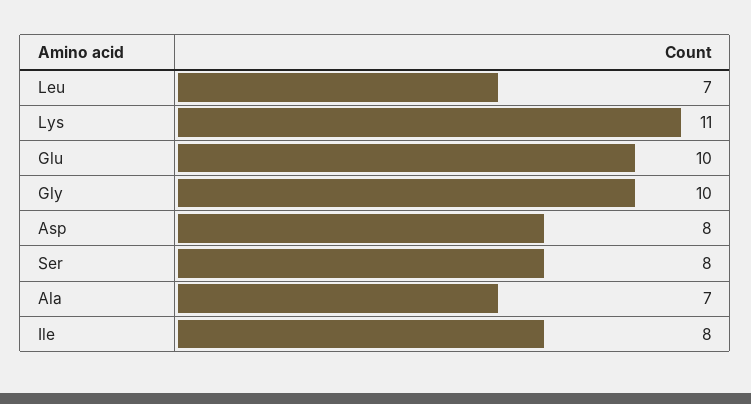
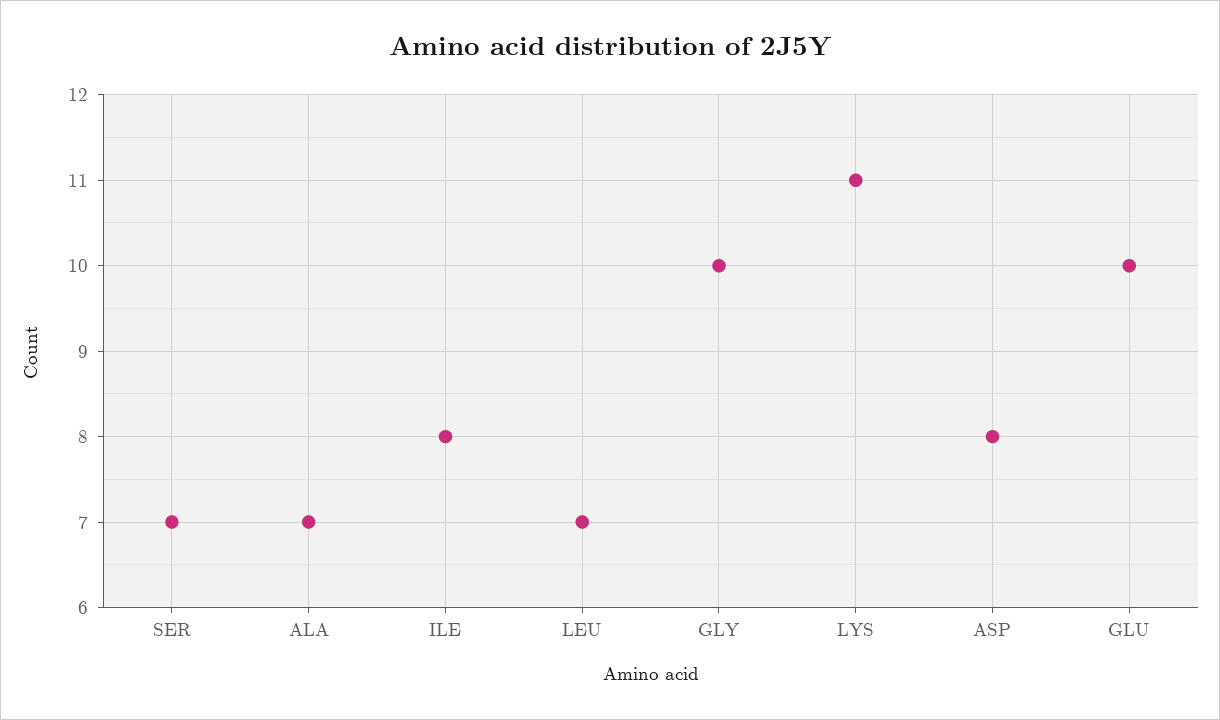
  {
    "Leu": 7,
    "Lys": 11,
    "Glu": 10,
    "Gly": 10,
    "Asp": 8,
-   "Ser": 8,
+   "Ser": 7,
    "Ala": 7,
    "Ile": 8
  }

